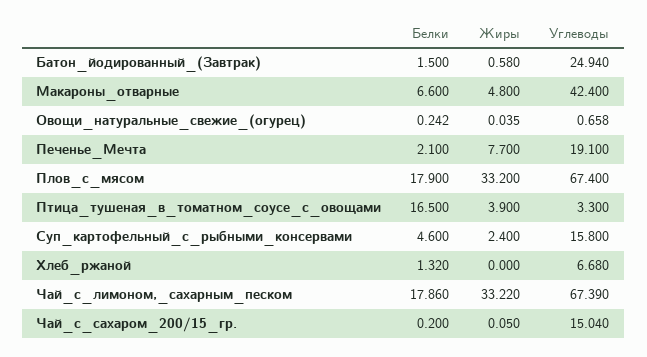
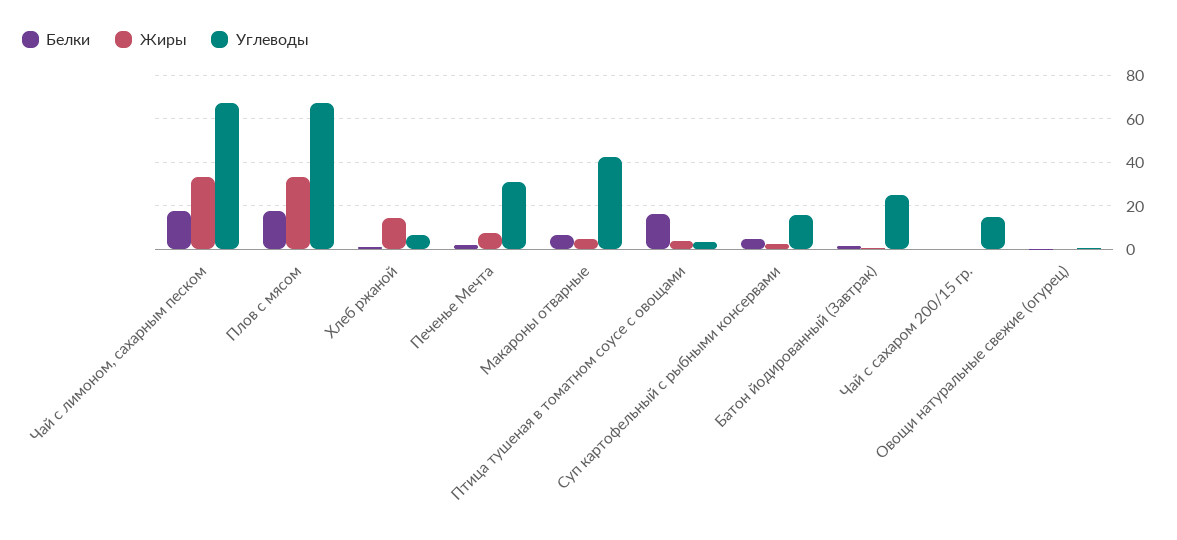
  {
    "Белки": {
      "Батон_йодированный_(Завтрак)": 1.5,
      "Макароны_отварные": 6.6,
      "Овощи_натуральные_свежие_(огурец)": 0.242,
      "Печенье_Мечта": 2.1,
      "Плов_с_мясом": 17.9,
      "Птица_тушеная_в_томатном_соусе_с_овощами": 16.5,
      "Суп_картофельный_с_рыбными_консервами": 4.6,
      "Хлеб_ржаной": 1.32,
      "Чай_с_лимоном,_сахарным_песком": 17.86,
      "Чай_с_сахаром_200/15_гр.": 0.2
    },
    "Жиры": {
      "Батон_йодированный_(Завтрак)": 0.58,
      "Макароны_отварные": 4.8,
      "Овощи_натуральные_свежие_(огурец)": 0.035,
      "Печенье_Мечта": 7.7,
      "Плов_с_мясом": 33.2,
      "Птица_тушеная_в_томатном_соусе_с_овощами": 3.9,
      "Суп_картофельный_с_рыбными_консервами": 2.4,
-     "Хлеб_ржаной": 0,
+     "Хлеб_ржаной": 15,
      "Чай_с_лимоном,_сахарным_песком": 33.22,
      "Чай_с_сахаром_200/15_гр.": 0.05
    },
    "Углеводы": {
      "Батон_йодированный_(Завтрак)": 24.94,
      "Макароны_отварные": 42.4,
      "Овощи_натуральные_свежие_(огурец)": 0.658,
-     "Печенье_Мечта": 19.1,
+     "Печенье_Мечта": 30,
      "Плов_с_мясом": 67.4,
      "Птица_тушеная_в_томатном_соусе_с_овощами": 3.3,
      "Суп_картофельный_с_рыбными_консервами": 15.8,
      "Хлеб_ржаной": 6.68,
      "Чай_с_лимоном,_сахарным_песком": 67.39,
      "Чай_с_сахаром_200/15_гр.": 15.04
    }
  }

